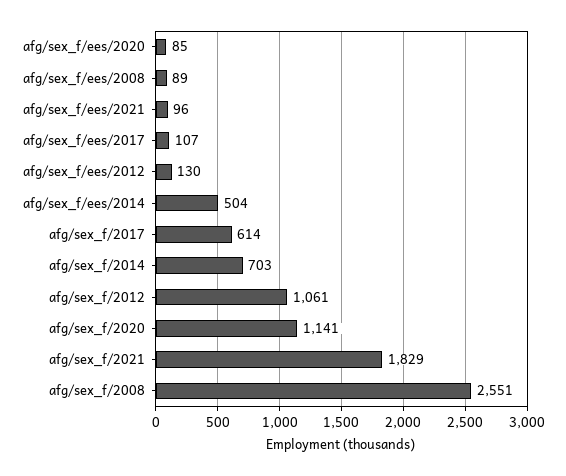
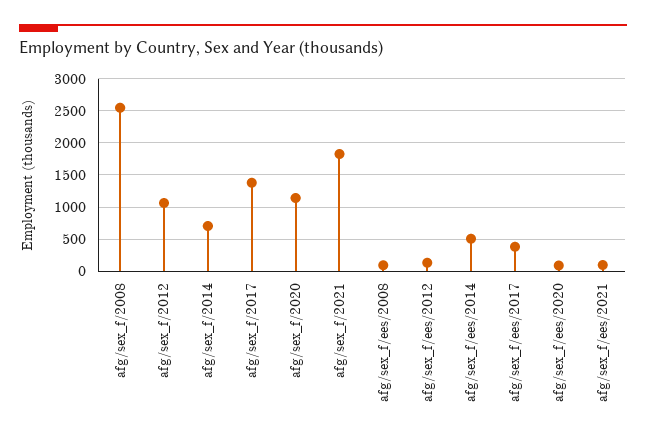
  {
    "afg/sex_f/ees/2020": 85,
    "afg/sex_f/ees/2008": 89,
    "afg/sex_f/ees/2021": 96,
-   "afg/sex_f/ees/2017": 107,
+   "afg/sex_f/ees/2017": 400,
    "afg/sex_f/ees/2012": 130,
    "afg/sex_f/ees/2014": 504,
-   "afg/sex_f/2017": 614,
+   "afg/sex_f/2017": 1400,
    "afg/sex_f/2014": 703,
    "afg/sex_f/2012": 1061,
    "afg/sex_f/2020": 1141,
    "afg/sex_f/2021": 1829,
    "afg/sex_f/2008": 2551
  }

